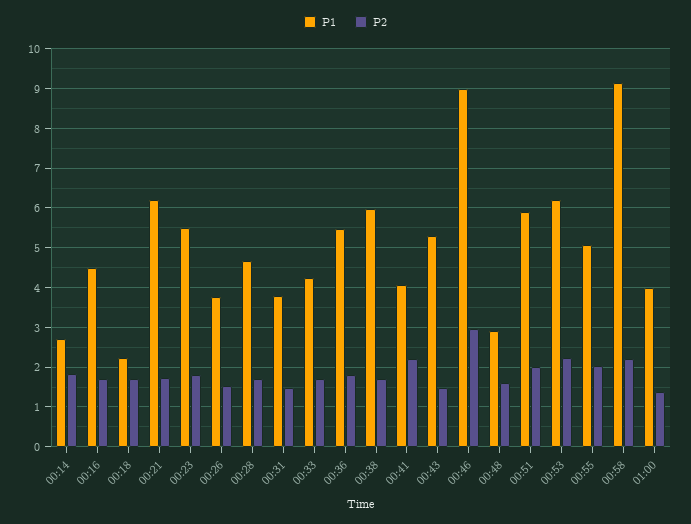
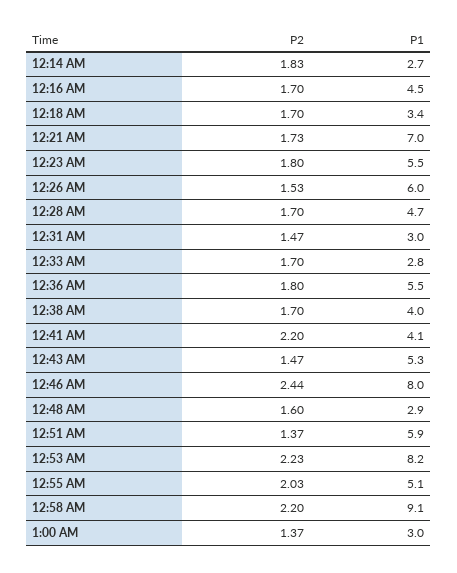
  {
    "P1": {
      "00:14": 2.7,
      "00:16": 4.5,
-     "00:18": 2.2,
+     "00:18": 3.4,
-     "00:21": 6.2,
+     "00:21": 7,
      "00:23": 5.5,
-     "00:26": 3.8,
+     "00:26": 6,
      "00:28": 4.7,
-     "00:31": 3.8,
+     "00:31": 3,
-     "00:33": 4.2,
+     "00:33": 2.8,
      "00:36": 5.5,
-     "00:38": 6,
+     "00:38": 4,
      "00:41": 4.1,
      "00:43": 5.3,
-     "00:46": 9,
+     "00:46": 8,
      "00:48": 2.9,
      "00:51": 5.9,
-     "00:53": 6.2,
+     "00:53": 8.2,
      "00:55": 5.1,
      "00:58": 9.1,
-     "01:00": 4
+     "01:00": 3
    },
    "P2": {
      "00:14": 1.83,
      "00:16": 1.7,
      "00:18": 1.7,
      "00:21": 1.73,
      "00:23": 1.8,
      "00:26": 1.53,
      "00:28": 1.7,
      "00:31": 1.47,
      "00:33": 1.7,
      "00:36": 1.8,
      "00:38": 1.7,
      "00:41": 2.2,
      "00:43": 1.47,
-     "00:46": 3,
+     "00:46": 2.44,
      "00:48": 1.6,
-     "00:51": 2,
+     "00:51": 1.37,
      "00:53": 2.23,
      "00:55": 2.03,
      "00:58": 2.2,
      "01:00": 1.37
    }
  }

